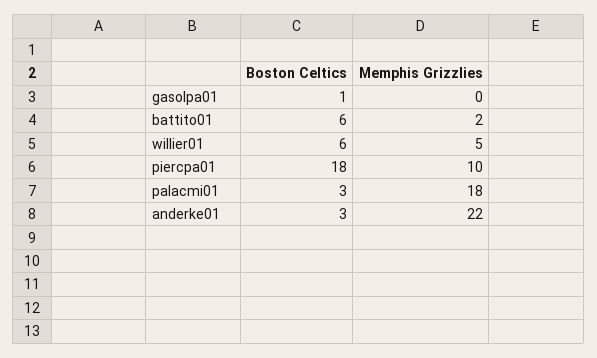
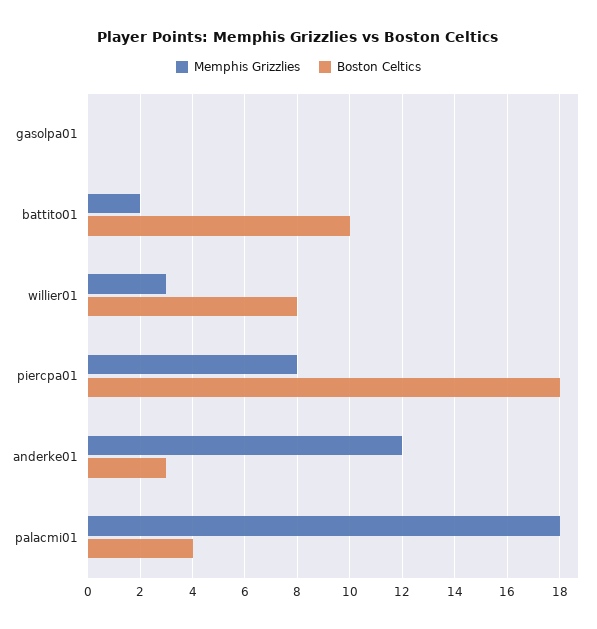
  {
    "Boston Celtics": {
-     "gasolpa01": 1,
+     "gasolpa01": 0,
-     "battito01": 6,
+     "battito01": 10,
-     "willier01": 6,
+     "willier01": 8,
      "piercpa01": 18,
-     "palacmi01": 3,
+     "palacmi01": 4,
      "anderke01": 3
    },
    "Memphis Grizzlies": {
      "gasolpa01": 0,
      "battito01": 2,
-     "willier01": 5,
+     "willier01": 3,
-     "piercpa01": 10,
+     "piercpa01": 8,
      "palacmi01": 18,
-     "anderke01": 22
+     "anderke01": 12
    }
  }

